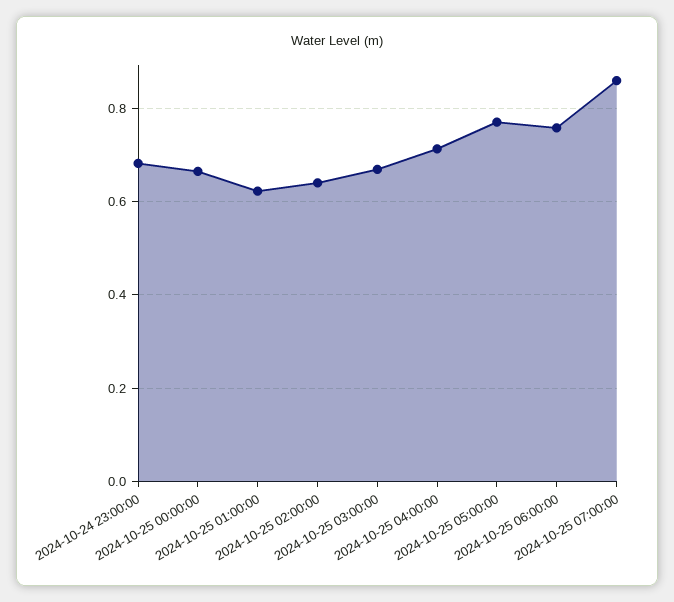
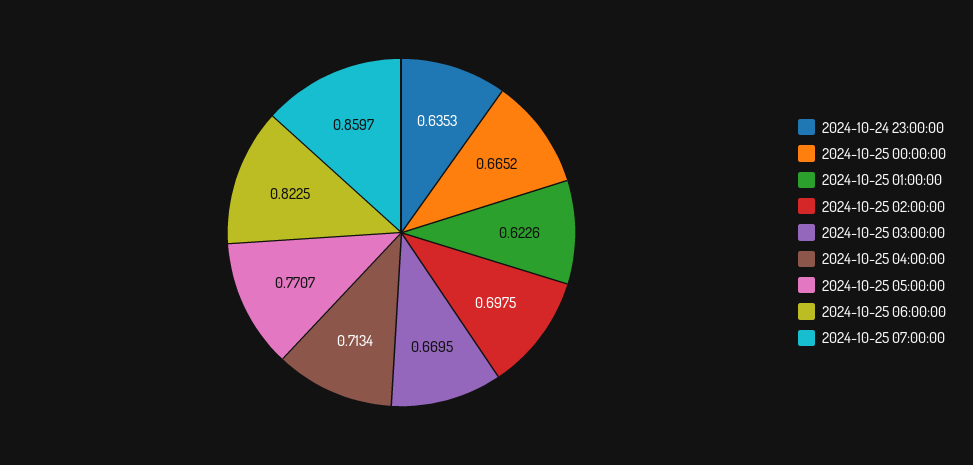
  {
-   "2024-10-24 23:00:00": 0.68,
+   "2024-10-24 23:00:00": 0.6353,
    "2024-10-25 00:00:00": 0.6652,
    "2024-10-25 01:00:00": 0.6226,
-   "2024-10-25 02:00:00": 0.64,
+   "2024-10-25 02:00:00": 0.6975,
    "2024-10-25 03:00:00": 0.6695,
    "2024-10-25 04:00:00": 0.7134,
    "2024-10-25 05:00:00": 0.7707,
-   "2024-10-25 06:00:00": 0.76,
+   "2024-10-25 06:00:00": 0.8225,
    "2024-10-25 07:00:00": 0.8597
  }

